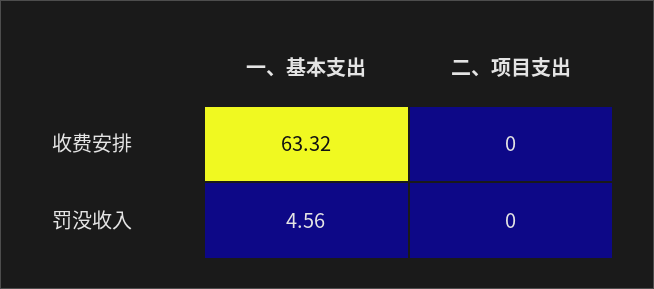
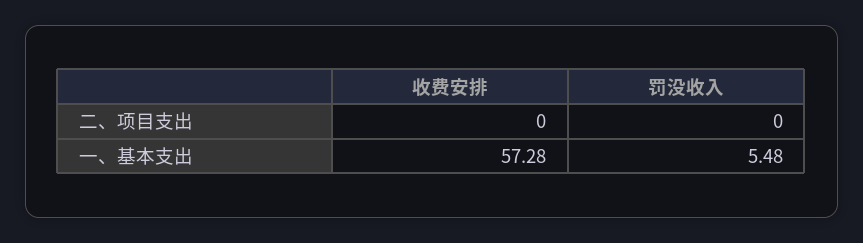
  {
    "一、基本支出": {
-     "收费安排": 63.32,
+     "收费安排": 57.28,
-     "罚没收入": 4.56
+     "罚没收入": 5.48
    },
    "二、项目支出": {
      "收费安排": 0,
      "罚没收入": 0
    }
  }

